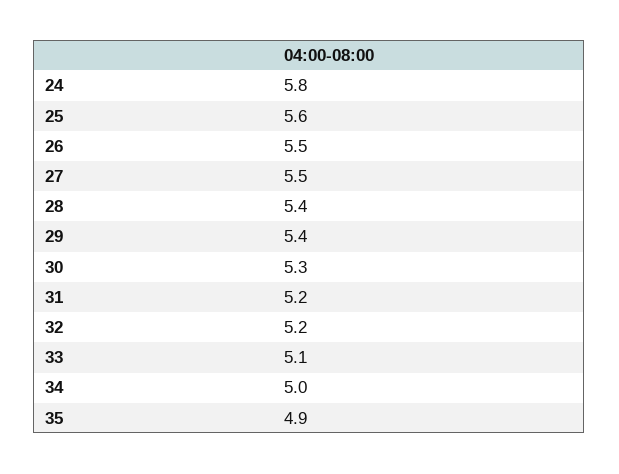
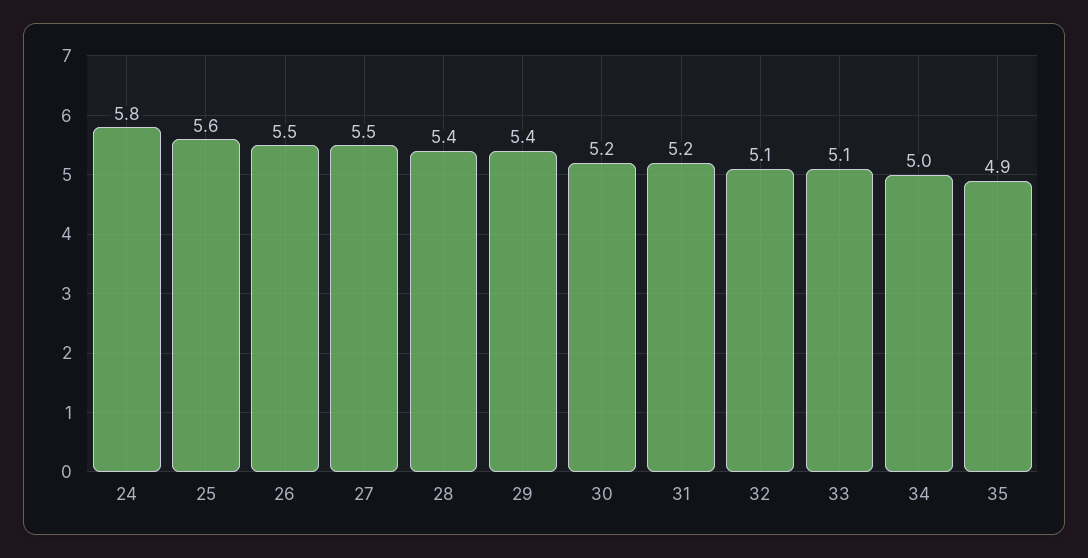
  {
    "24": 5.8,
    "25": 5.6,
    "26": 5.5,
    "27": 5.5,
    "28": 5.4,
    "29": 5.4,
-   "30": 5.3,
+   "30": 5.2,
    "31": 5.2,
-   "32": 5.2,
+   "32": 5.1,
    "33": 5.1,
    "34": 5,
    "35": 4.9
  }

